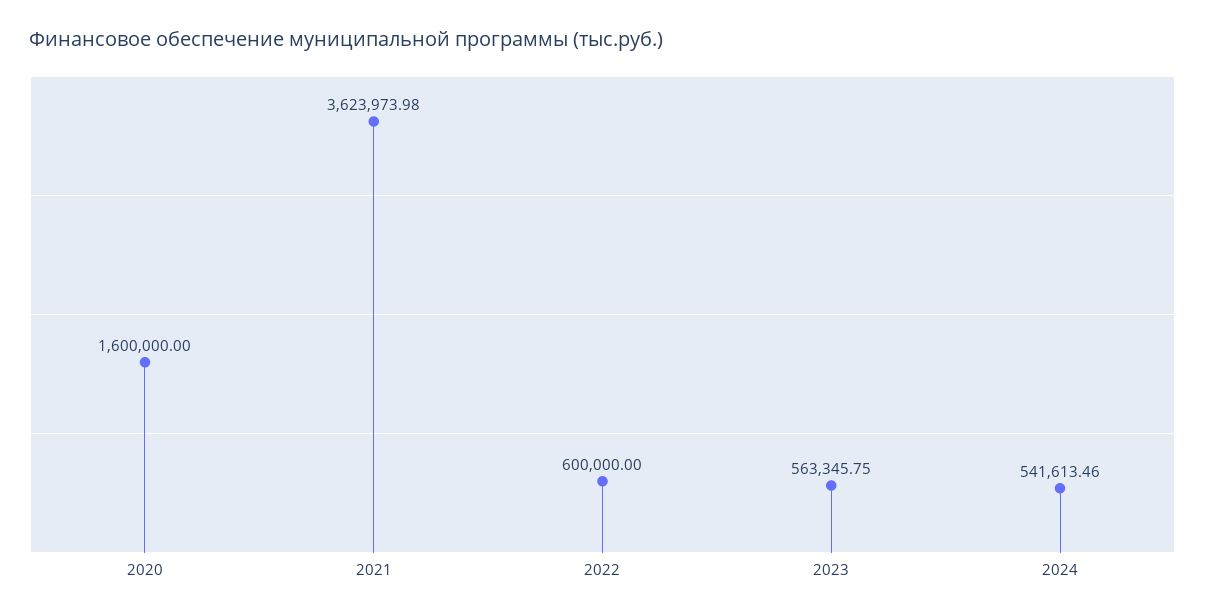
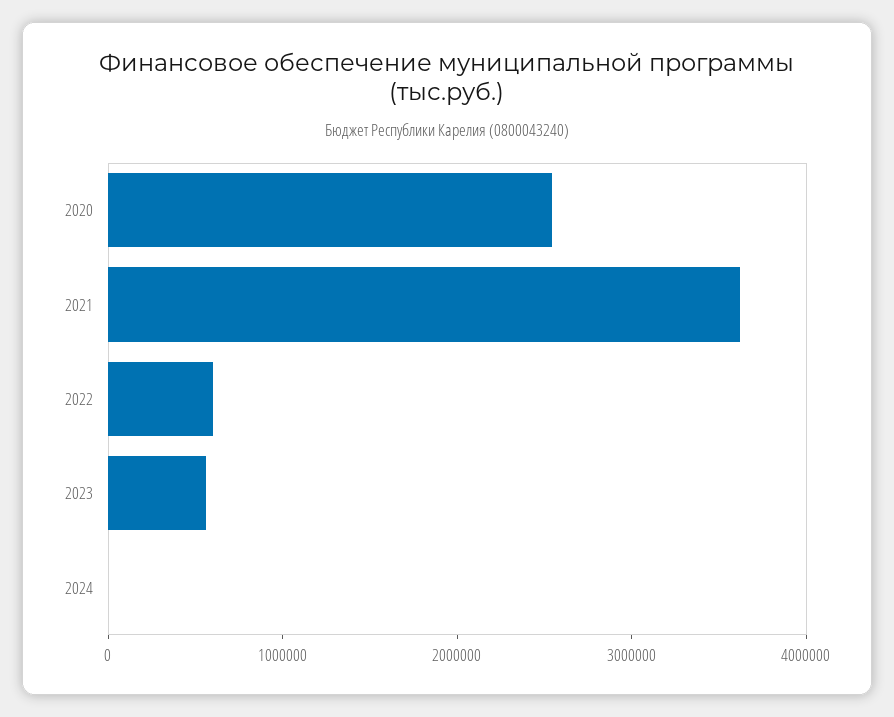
  {
-   "2020": 1600000,
+   "2020": 2600000,
    "2021": 3623973.98,
    "2022": 600000,
    "2023": 563345.75,
-   "2024": 541613.46
+   "2024": 0
  }

